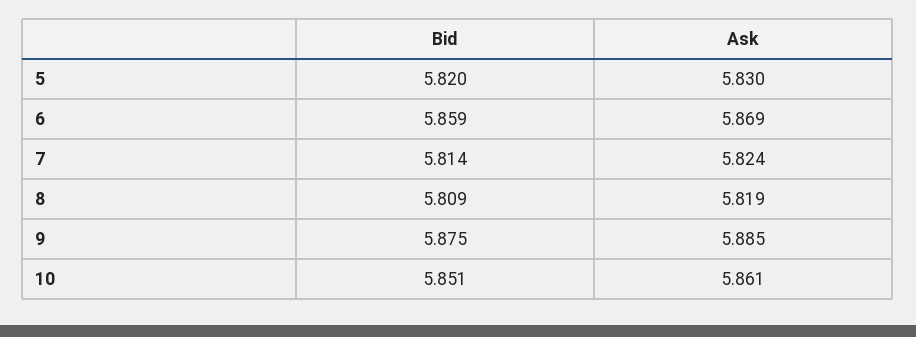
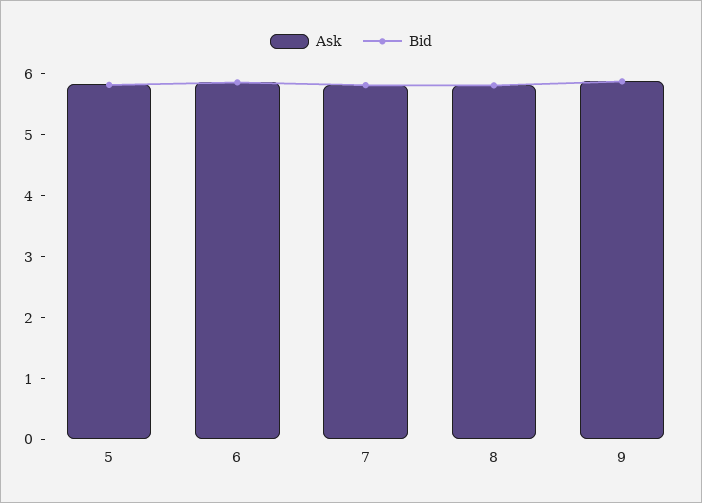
  {
    "Bid": {
      "5": 5.82,
      "6": 5.859,
      "7": 5.814,
      "8": 5.809,
-     "9": 5.875,
+     "9": 5.875
-     "10": 5.851
    },
    "Ask": {
      "5": 5.83,
      "6": 5.869,
      "7": 5.824,
      "8": 5.819,
-     "9": 5.885,
+     "9": 5.885
-     "10": 5.861
    }
  }

